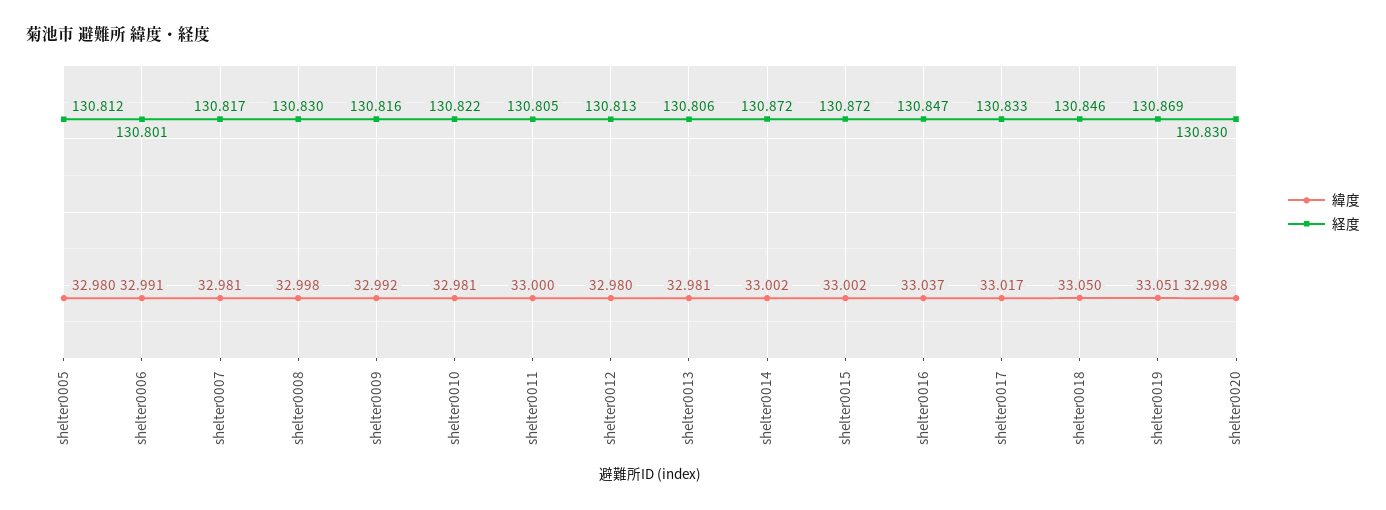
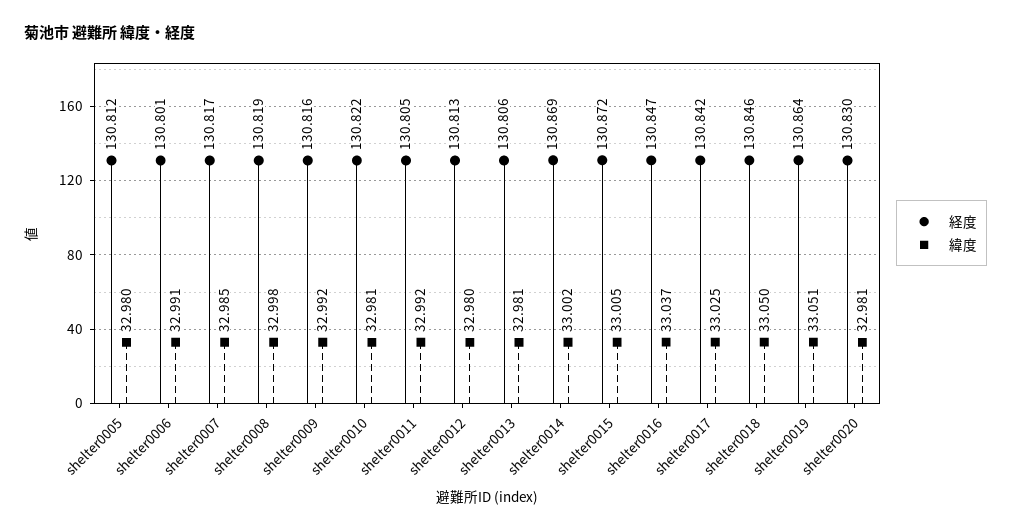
  {
    "緯度": {
      "shelter0005": 32.98,
      "shelter0006": 32.991,
-     "shelter0007": 32.981,
+     "shelter0007": 32.985,
      "shelter0008": 32.998,
      "shelter0009": 32.992,
      "shelter0010": 32.981,
-     "shelter0011": 33,
+     "shelter0011": 32.992,
      "shelter0012": 32.98,
      "shelter0013": 32.981,
      "shelter0014": 33.002,
-     "shelter0015": 33.002,
+     "shelter0015": 33.005,
      "shelter0016": 33.037,
-     "shelter0017": 33.017,
+     "shelter0017": 33.025,
      "shelter0018": 33.05,
      "shelter0019": 33.051,
-     "shelter0020": 32.998
+     "shelter0020": 32.981
    },
    "経度": {
      "shelter0005": 130.812,
      "shelter0006": 130.801,
      "shelter0007": 130.817,
-     "shelter0008": 130.83,
+     "shelter0008": 130.819,
      "shelter0009": 130.816,
      "shelter0010": 130.822,
      "shelter0011": 130.805,
      "shelter0012": 130.813,
      "shelter0013": 130.806,
-     "shelter0014": 130.872,
+     "shelter0014": 130.869,
      "shelter0015": 130.872,
      "shelter0016": 130.847,
-     "shelter0017": 130.833,
+     "shelter0017": 130.842,
      "shelter0018": 130.846,
-     "shelter0019": 130.869,
+     "shelter0019": 130.864,
      "shelter0020": 130.83
    }
  }

